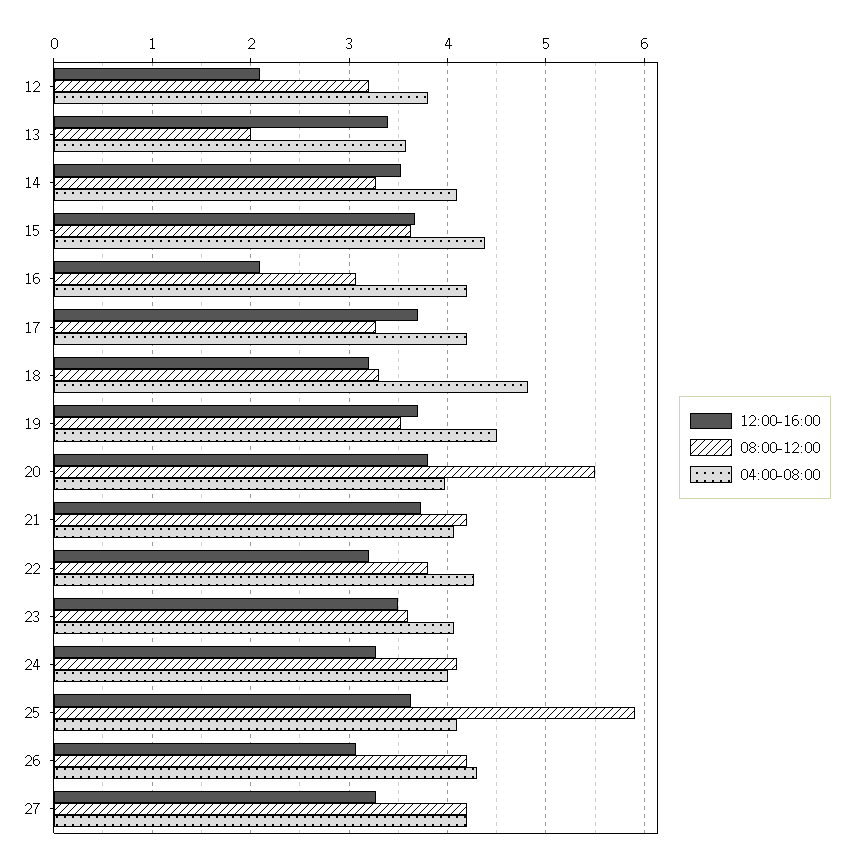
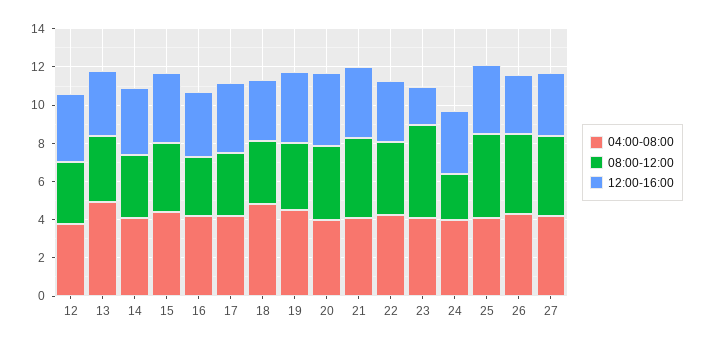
  {
    "12:00-16:00": {
-     "12": 2.1,
+     "12": 3.5,
      "13": 3.4,
      "14": 3.5,
      "15": 3.7,
-     "16": 2.1,
+     "16": 3.5,
      "17": 3.7,
      "18": 3.2,
      "19": 3.7,
      "20": 3.8,
      "21": 3.7,
      "22": 3.2,
-     "23": 3.5,
+     "23": 2,
      "24": 3.3,
      "25": 3.6,
      "26": 3.1,
      "27": 3.3
    },
    "08:00-12:00": {
      "12": 3.2,
-     "13": 2,
+     "13": 3.5,
      "14": 3.3,
      "15": 3.6,
      "16": 3.1,
      "17": 3.3,
      "18": 3.3,
      "19": 3.5,
-     "20": 5.5,
+     "20": 4,
      "21": 4.2,
      "22": 3.8,
-     "23": 3.6,
+     "23": 5,
-     "24": 4.1,
+     "24": 2.5,
-     "25": 5.9,
+     "25": 4.5,
      "26": 4.2,
      "27": 4.2
    },
    "04:00-08:00": {
      "12": 3.8,
-     "13": 3.6,
+     "13": 5,
      "14": 4.1,
      "15": 4.4,
      "16": 4.2,
      "17": 4.2,
      "18": 4.8,
      "19": 4.5,
      "20": 4,
      "21": 4.1,
      "22": 4.3,
      "23": 4.1,
      "24": 4,
      "25": 4.1,
      "26": 4.3,
      "27": 4.2
    }
  }

